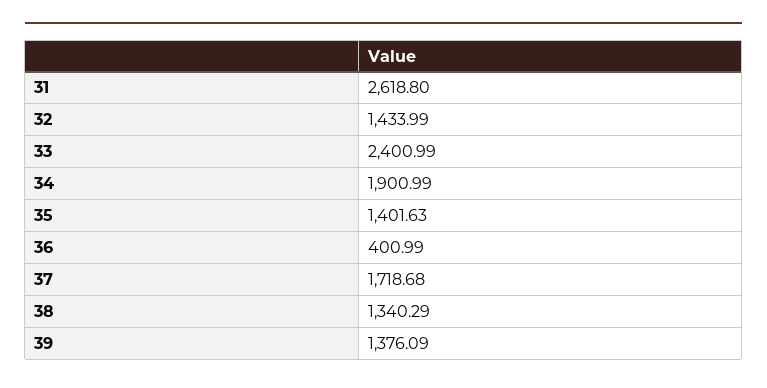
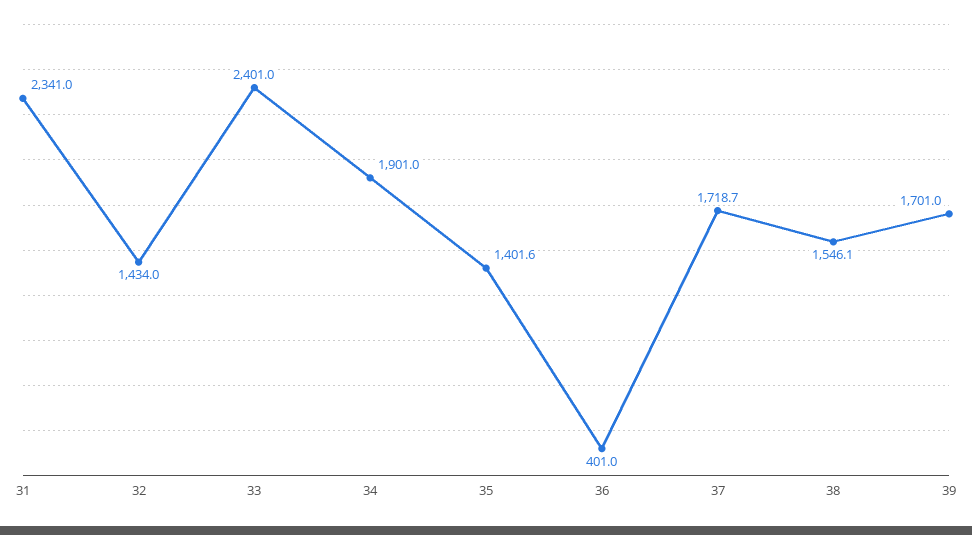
  {
-   "31": 2618.8,
+   "31": 2341,
    "32": 1433.99,
    "33": 2400.99,
    "34": 1900.99,
    "35": 1401.63,
    "36": 400.99,
    "37": 1718.68,
-   "38": 1340.29,
+   "38": 1546.1,
-   "39": 1376.09
+   "39": 1701
  }

